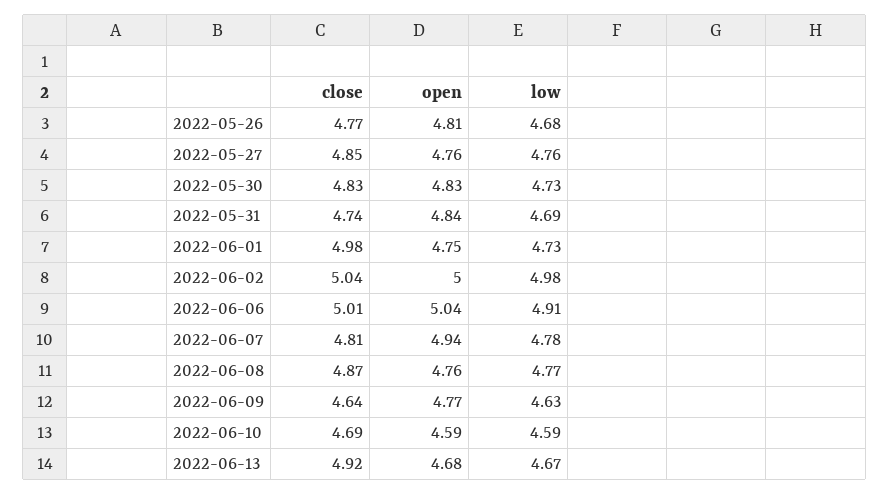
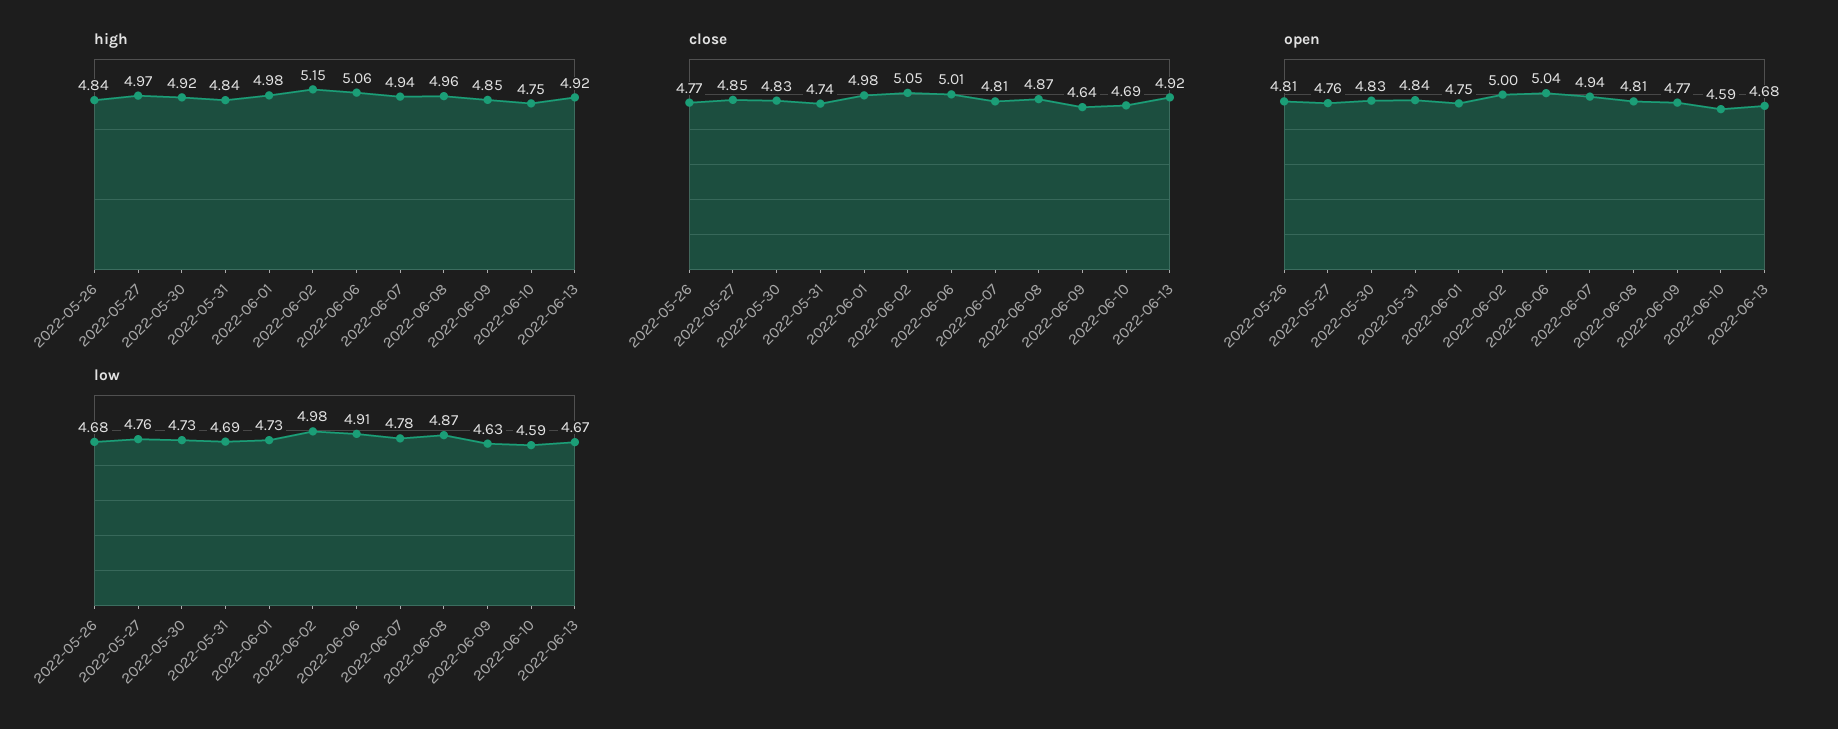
  {
    "close": {
      "2022-05-26": 4.77,
      "2022-05-27": 4.85,
      "2022-05-30": 4.83,
      "2022-05-31": 4.74,
      "2022-06-01": 4.98,
-     "2022-06-02": 5.04,
+     "2022-06-02": 5.05,
      "2022-06-06": 5.01,
      "2022-06-07": 4.81,
      "2022-06-08": 4.87,
      "2022-06-09": 4.64,
      "2022-06-10": 4.69,
      "2022-06-13": 4.92
    },
    "open": {
      "2022-05-26": 4.81,
      "2022-05-27": 4.76,
      "2022-05-30": 4.83,
      "2022-05-31": 4.84,
      "2022-06-01": 4.75,
      "2022-06-02": 5,
      "2022-06-06": 5.04,
      "2022-06-07": 4.94,
-     "2022-06-08": 4.76,
+     "2022-06-08": 4.81,
      "2022-06-09": 4.77,
      "2022-06-10": 4.59,
      "2022-06-13": 4.68
    },
    "low": {
      "2022-05-26": 4.68,
      "2022-05-27": 4.76,
      "2022-05-30": 4.73,
      "2022-05-31": 4.69,
      "2022-06-01": 4.73,
      "2022-06-02": 4.98,
      "2022-06-06": 4.91,
      "2022-06-07": 4.78,
-     "2022-06-08": 4.77,
+     "2022-06-08": 4.87,
      "2022-06-09": 4.63,
      "2022-06-10": 4.59,
      "2022-06-13": 4.67
-   }
+   },
+   "high": {
+     "2022-05-26": 4.84,
+     "2022-05-27": 4.97,
+     "2022-05-30": 4.92,
+     "2022-05-31": 4.84,
+     "2022-06-01": 4.98,
+     "2022-06-02": 5.15,
+     "2022-06-06": 5.06,
+     "2022-06-07": 4.94,
+     "2022-06-08": 4.96,
+     "2022-06-09": 4.85,
+     "2022-06-10": 4.75,
+     "2022-06-13": 4.92
+   }
  }

